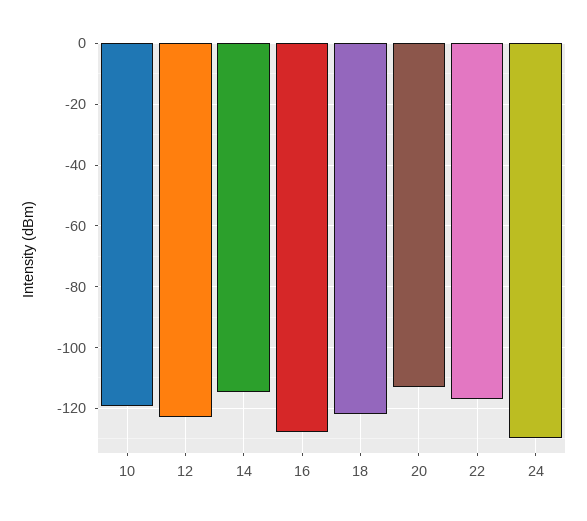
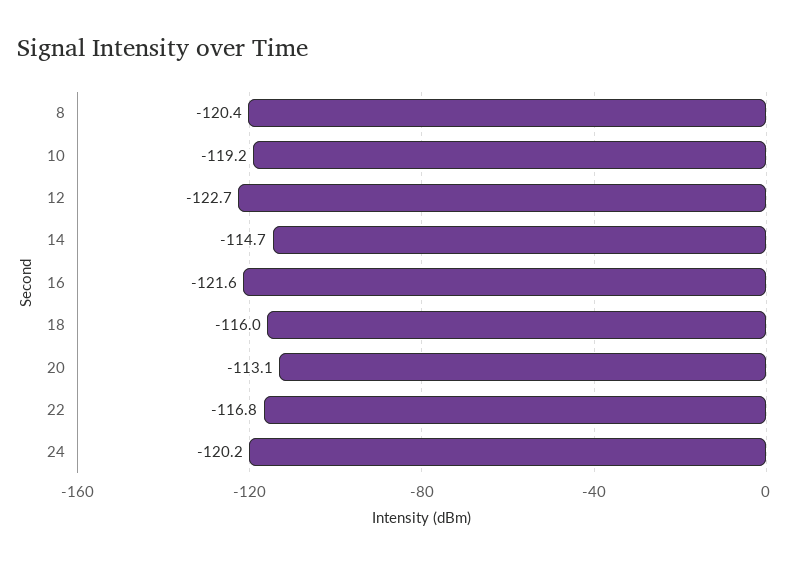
  {
    "10": -119.2,
    "12": -122.7,
    "14": -114.7,
-   "16": -128,
+   "16": -121.6,
-   "18": -122,
+   "18": -116,
    "20": -113.1,
    "22": -116.8,
-   "24": -130
+   "24": -120.2,
+   "8": -120.4
  }

